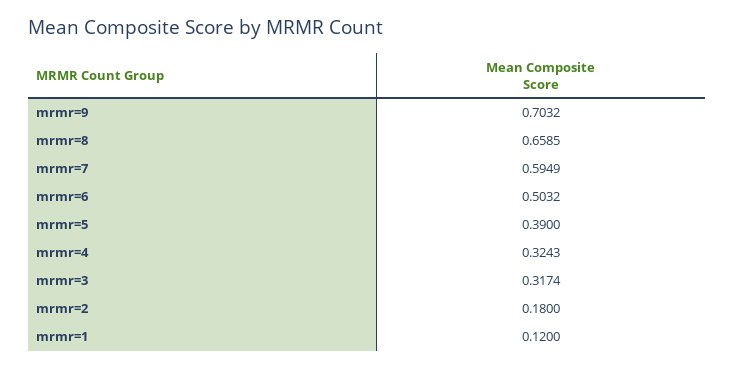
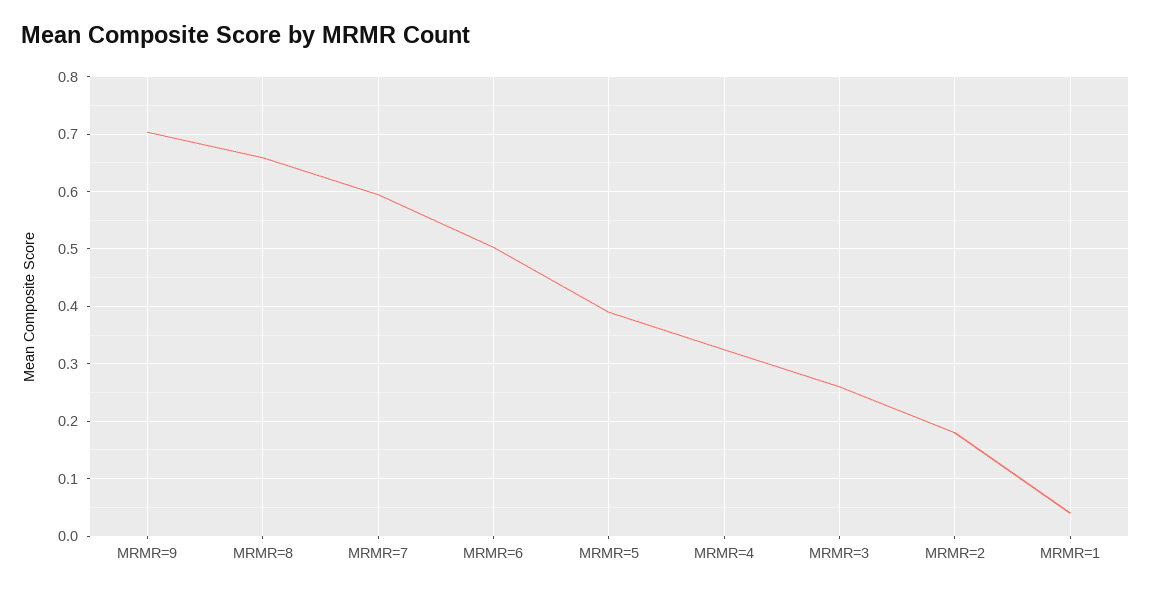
  {
    "mrmr=9": 0.7032,
    "mrmr=8": 0.6585,
    "mrmr=7": 0.5949,
    "mrmr=6": 0.5032,
    "mrmr=5": 0.39,
    "mrmr=4": 0.3243,
-   "mrmr=3": 0.3174,
+   "mrmr=3": 0.26,
    "mrmr=2": 0.18,
-   "mrmr=1": 0.12
+   "mrmr=1": 0.04
  }

